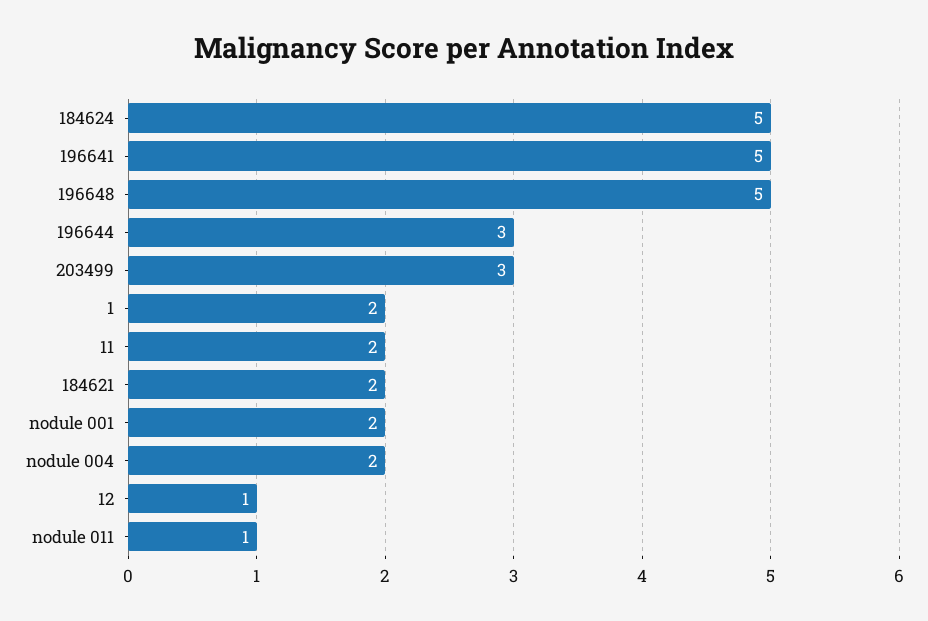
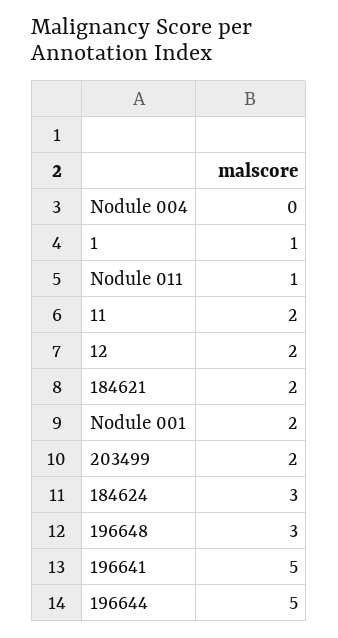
  {
-   "184624": 5,
+   "184624": 3,
    "196641": 5,
-   "196648": 5,
+   "196648": 3,
-   "196644": 3,
+   "196644": 5,
-   "203499": 3,
+   "203499": 2,
-   "1": 2,
+   "1": 1,
    "11": 2,
    "184621": 2,
    "nodule 001": 2,
-   "nodule 004": 2,
+   "nodule 004": 0,
-   "12": 1,
+   "12": 2,
    "nodule 011": 1
  }

